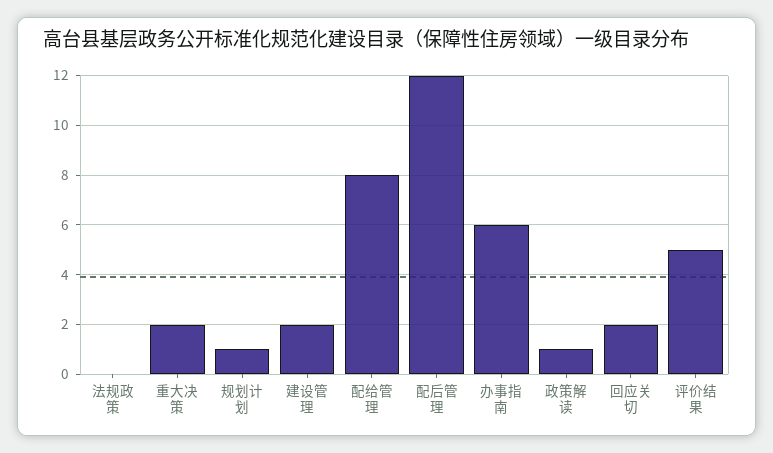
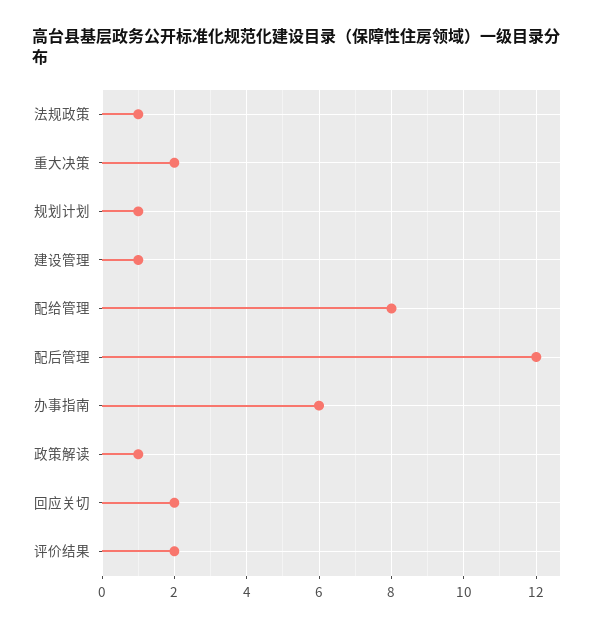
  {
-   "法规政策": 0,
+   "法规政策": 1,
    "重大决策": 2,
    "规划计划": 1,
-   "建设管理": 2,
+   "建设管理": 1,
    "配给管理": 8,
    "配后管理": 12,
    "办事指南": 6,
    "政策解读": 1,
    "回应关切": 2,
-   "评价结果": 5
+   "评价结果": 2
  }

